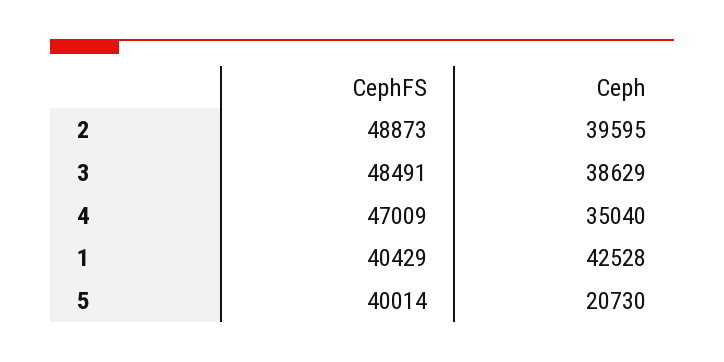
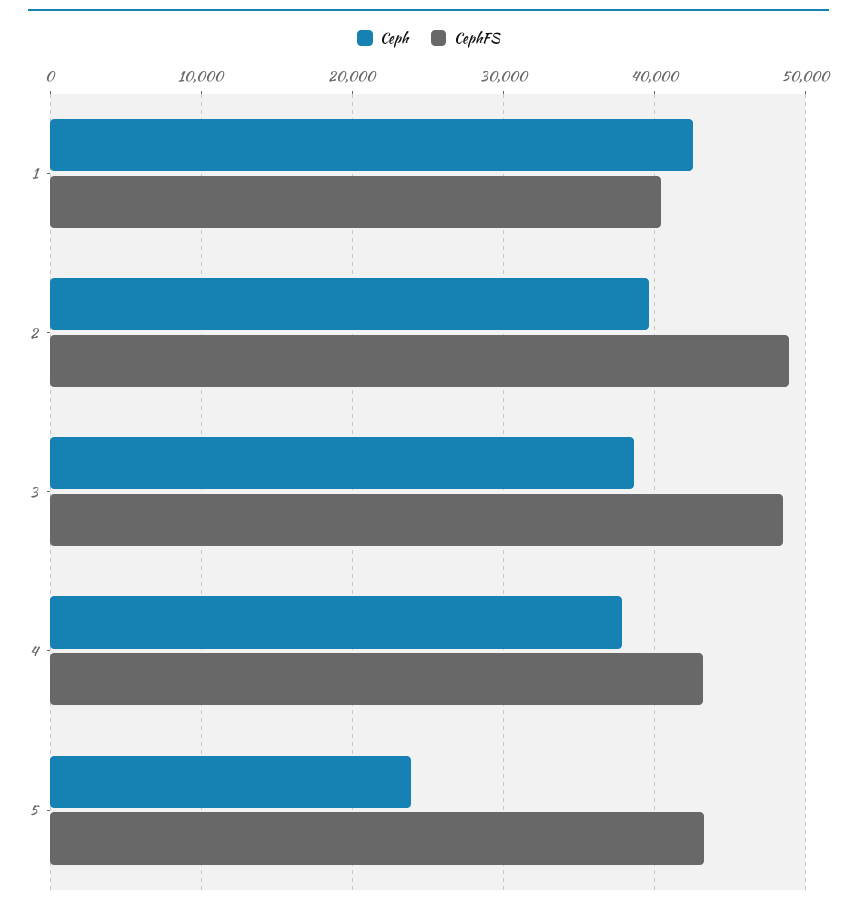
  {
    "CephFS": {
      "2": 48873,
      "3": 48491,
-     "4": 47009,
+     "4": 43000,
      "1": 40429,
-     "5": 40014
+     "5": 43000
    },
    "Ceph": {
      "2": 39595,
      "3": 38629,
-     "4": 35040,
+     "4": 38000,
      "1": 42528,
-     "5": 20730
+     "5": 24000
    }
  }

